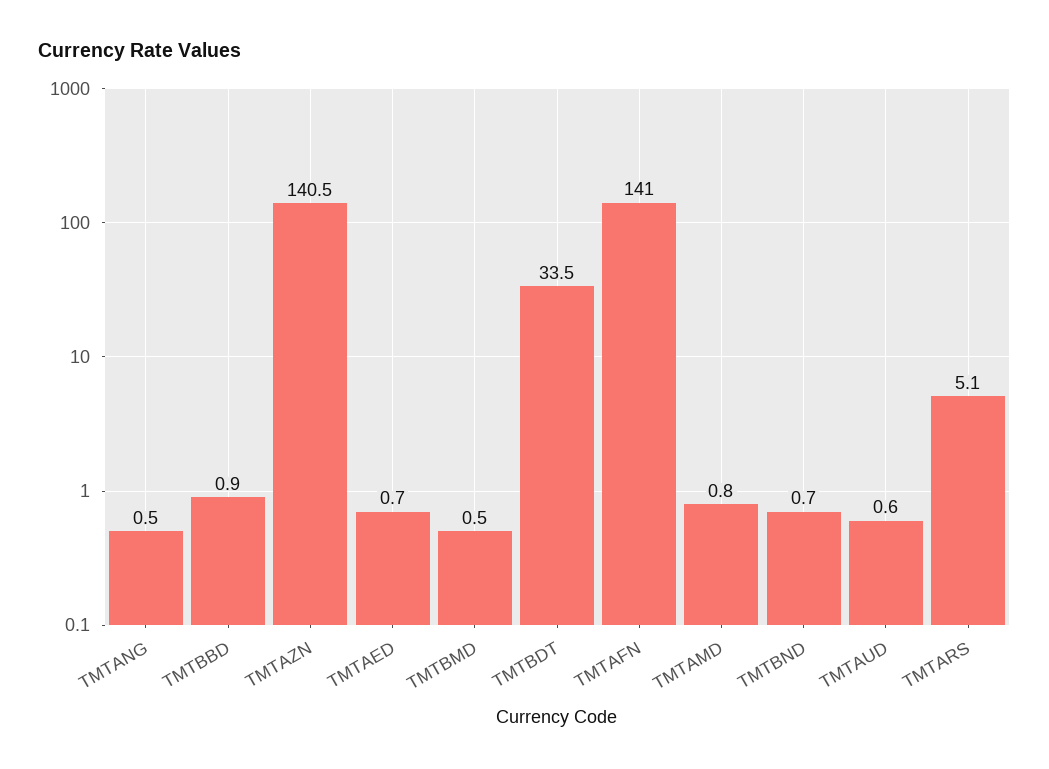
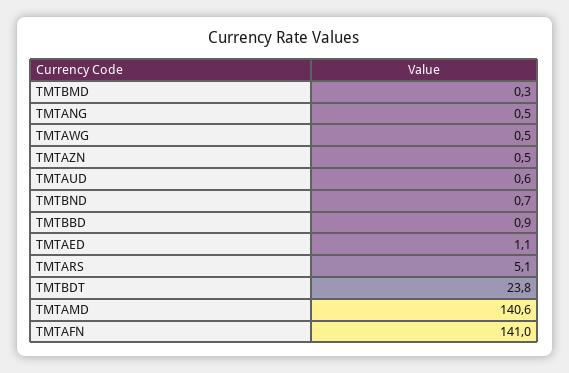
  {
    "TMTANG": 0.5,
    "TMTBBD": 0.9,
-   "TMTAZN": 140.5,
+   "TMTAZN": 0.5,
-   "TMTAED": 0.7,
+   "TMTAED": 1.1,
-   "TMTBMD": 0.5,
+   "TMTBMD": 0.3,
-   "TMTBDT": 33.5,
+   "TMTBDT": 23.8,
    "TMTAFN": 141,
-   "TMTAMD": 0.8,
+   "TMTAMD": 140.6,
    "TMTBND": 0.7,
    "TMTAUD": 0.6,
-   "TMTARS": 5.1
+   "TMTARS": 5.1,
+   "TMTAWG": 0.5
  }

